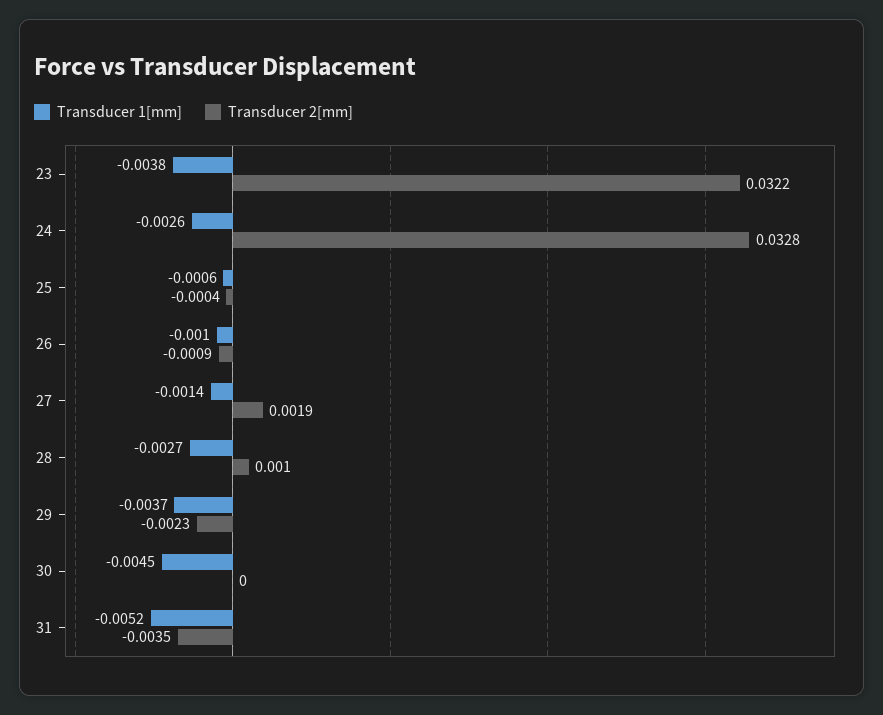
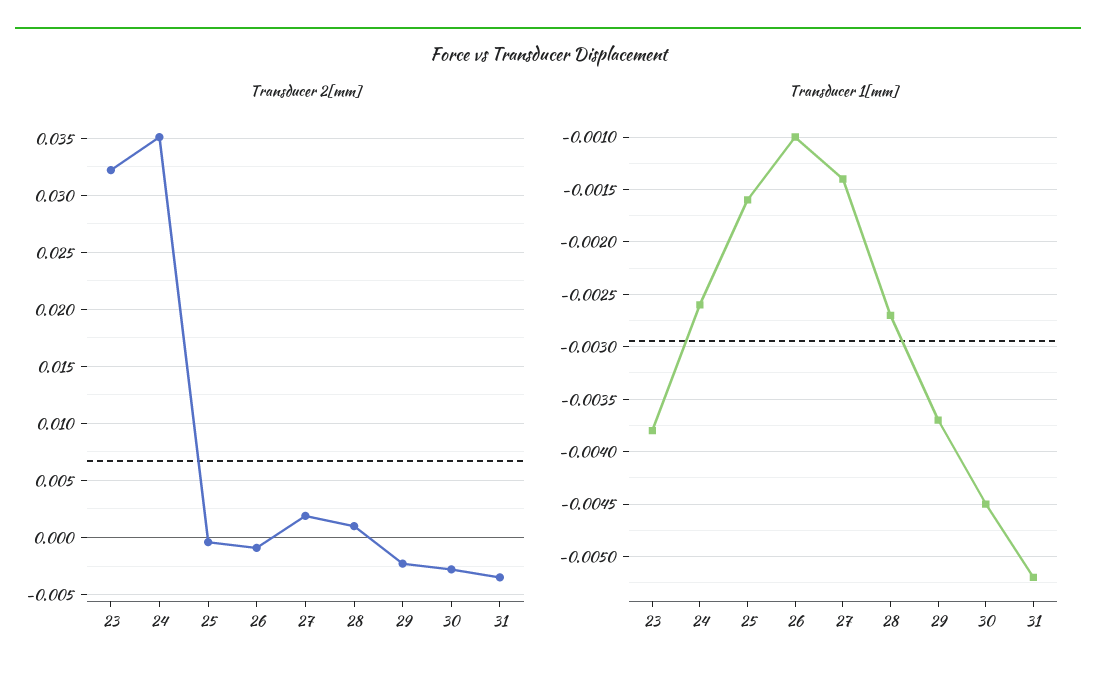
  {
    "Transducer 1[mm]": {
      "23": -0.0038,
      "24": -0.0026,
-     "25": -0.0006,
+     "25": -0.0016,
      "26": -0.001,
      "27": -0.0014,
      "28": -0.0027,
      "29": -0.0037,
      "30": -0.0045,
      "31": -0.0052
    },
    "Transducer 2[mm]": {
      "23": 0.0322,
-     "24": 0.0328,
+     "24": 0.035,
      "25": -0.0004,
      "26": -0.0009,
      "27": 0.0019,
      "28": 0.001,
      "29": -0.0023,
-     "30": 0,
+     "30": -0.003,
      "31": -0.0035
    }
  }

